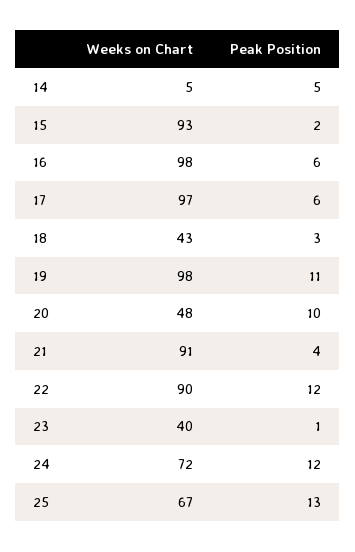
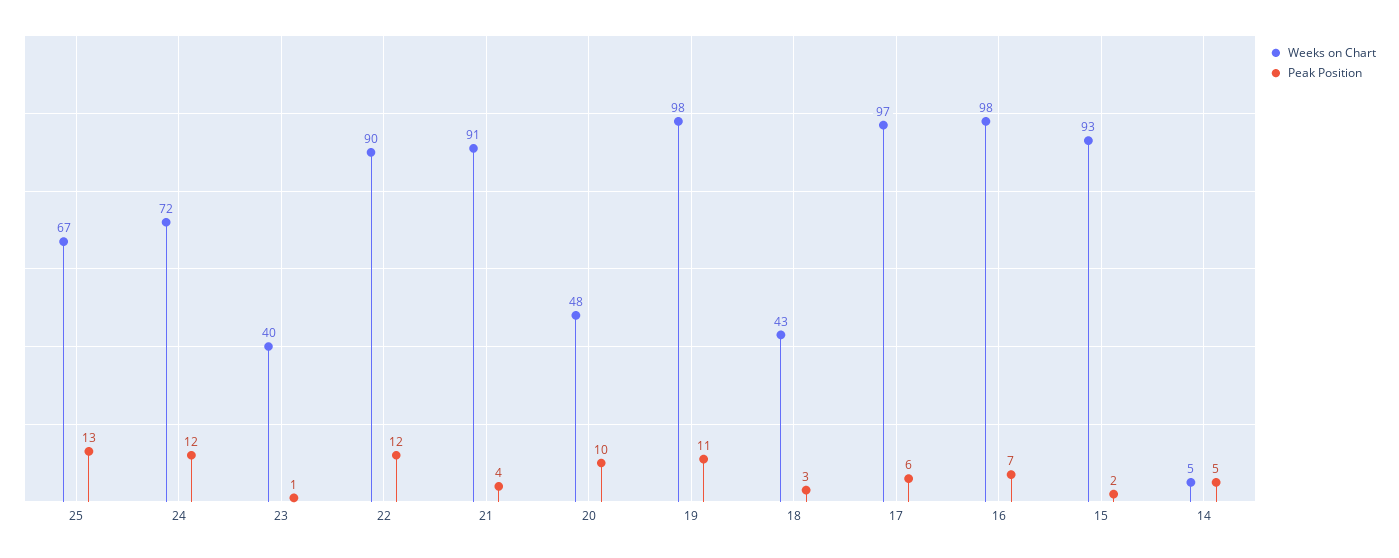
  {
    "Weeks on Chart": {
      "14": 5,
      "15": 93,
      "16": 98,
      "17": 97,
      "18": 43,
      "19": 98,
      "20": 48,
      "21": 91,
      "22": 90,
      "23": 40,
      "24": 72,
      "25": 67
    },
    "Peak Position": {
      "14": 5,
      "15": 2,
-     "16": 6,
+     "16": 7,
      "17": 6,
      "18": 3,
      "19": 11,
      "20": 10,
      "21": 4,
      "22": 12,
      "23": 1,
      "24": 12,
      "25": 13
    }
  }

